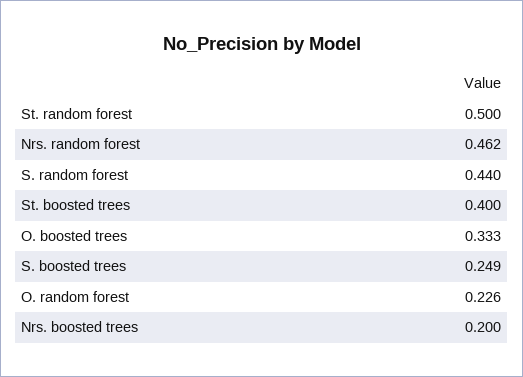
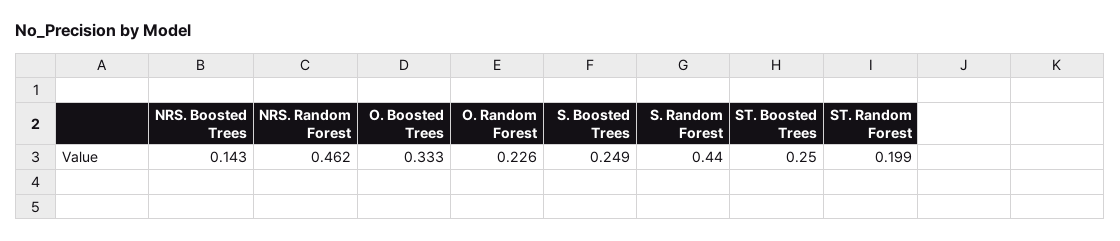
  {
-   "St. random forest": 0.5,
+   "St. random forest": 0.199,
    "Nrs. random forest": 0.462,
    "S. random forest": 0.44,
-   "St. boosted trees": 0.4,
+   "St. boosted trees": 0.25,
    "O. boosted trees": 0.333,
    "S. boosted trees": 0.249,
    "O. random forest": 0.226,
-   "Nrs. boosted trees": 0.2
+   "Nrs. boosted trees": 0.143
  }

